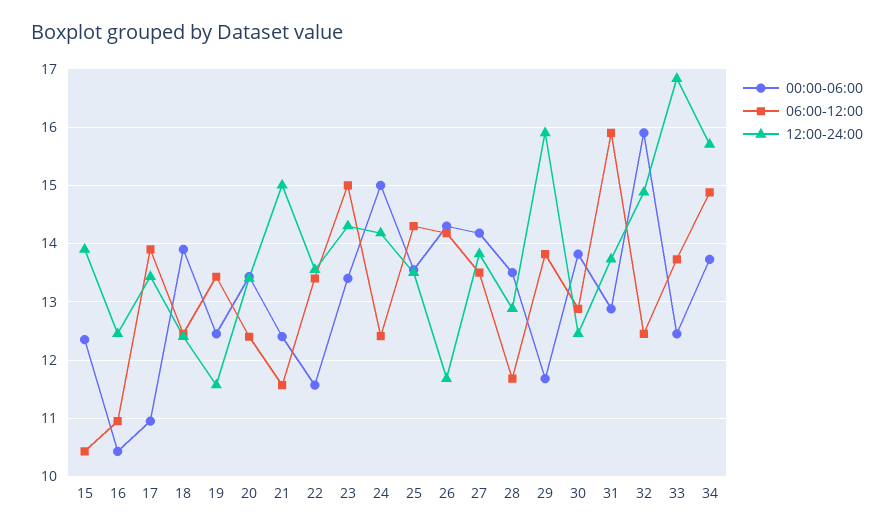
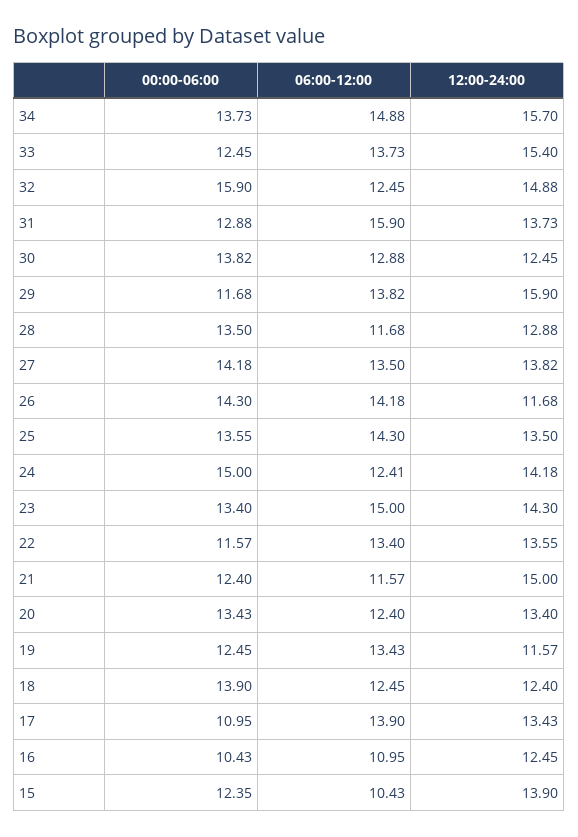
  {
    "00:00-06:00": {
      "15": 12.35,
      "16": 10.43,
      "17": 10.95,
      "18": 13.9,
      "19": 12.45,
      "20": 13.43,
      "21": 12.4,
      "22": 11.57,
      "23": 13.4,
      "24": 15,
      "25": 13.55,
      "26": 14.3,
      "27": 14.18,
      "28": 13.5,
      "29": 11.68,
      "30": 13.82,
      "31": 12.88,
      "32": 15.9,
      "33": 12.45,
      "34": 13.73
    },
    "06:00-12:00": {
      "15": 10.43,
      "16": 10.95,
      "17": 13.9,
      "18": 12.45,
      "19": 13.43,
      "20": 12.4,
      "21": 11.57,
      "22": 13.4,
      "23": 15,
      "24": 12.41,
      "25": 14.3,
      "26": 14.18,
      "27": 13.5,
      "28": 11.68,
      "29": 13.82,
      "30": 12.88,
      "31": 15.9,
      "32": 12.45,
      "33": 13.73,
      "34": 14.88
    },
    "12:00-24:00": {
      "15": 13.9,
      "16": 12.45,
      "17": 13.43,
      "18": 12.4,
      "19": 11.57,
      "20": 13.4,
      "21": 15,
      "22": 13.55,
      "23": 14.3,
      "24": 14.18,
      "25": 13.5,
      "26": 11.68,
      "27": 13.82,
      "28": 12.88,
      "29": 15.9,
      "30": 12.45,
      "31": 13.73,
      "32": 14.88,
-     "33": 16.8,
+     "33": 15.4,
      "34": 15.7
    }
  }

